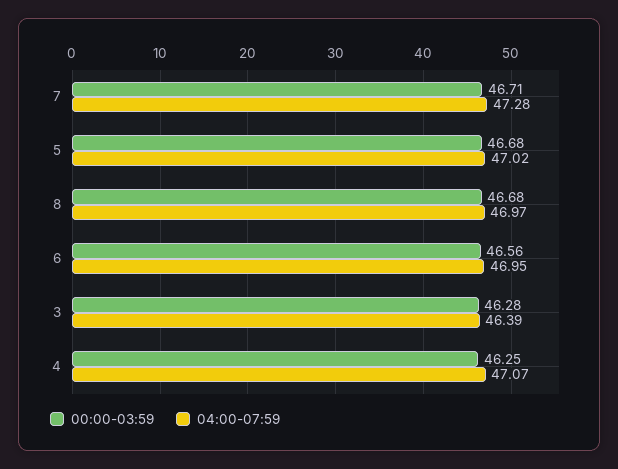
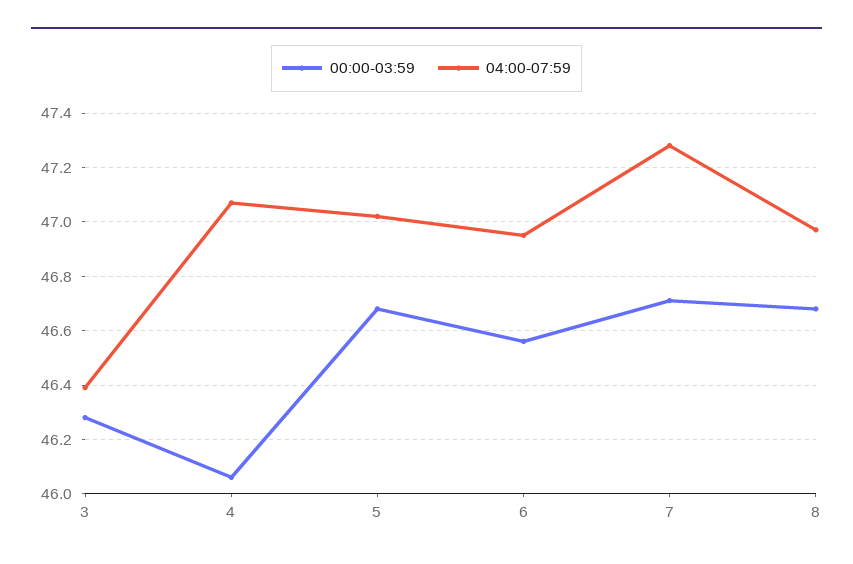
  {
    "00:00-03:59": {
      "7": 46.71,
      "5": 46.68,
      "8": 46.68,
      "6": 46.56,
      "3": 46.28,
-     "4": 46.25
+     "4": 46.05
    },
    "04:00-07:59": {
      "7": 47.28,
      "5": 47.02,
      "8": 46.97,
      "6": 46.95,
      "3": 46.39,
      "4": 47.07
    }
  }

